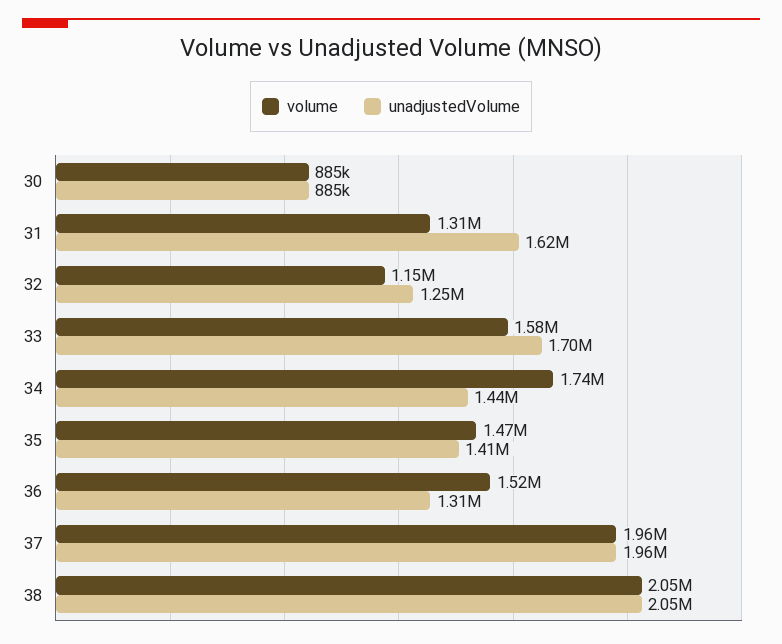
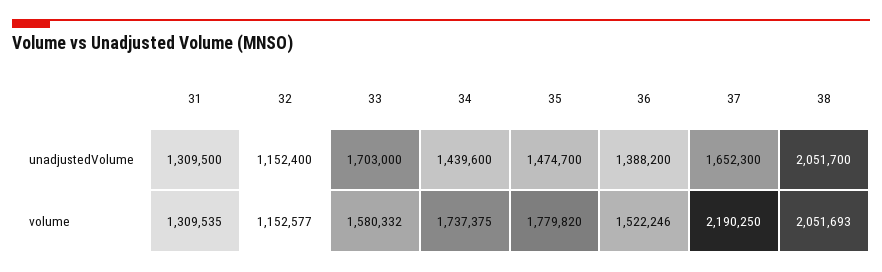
  {
    "volume": {
-     "30": 885000,
      "31": 1309535,
      "32": 1152577,
      "33": 1580332,
      "34": 1737375,
-     "35": 1470000,
+     "35": 1779820,
      "36": 1522246,
-     "37": 1960000,
+     "37": 2190250,
      "38": 2051693
    },
    "unadjustedVolume": {
-     "30": 885000,
-     "31": 1620000,
+     "31": 1309500,
-     "32": 1250000,
+     "32": 1152400,
      "33": 1703000,
      "34": 1439600,
-     "35": 1410000,
+     "35": 1474700,
-     "36": 1310000,
+     "36": 1388200,
-     "37": 1960000,
+     "37": 1652300,
      "38": 2051700
    }
  }

